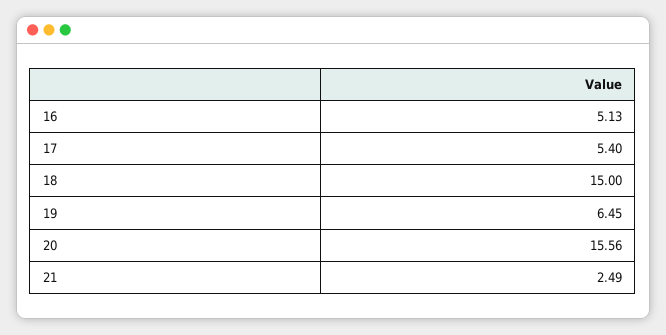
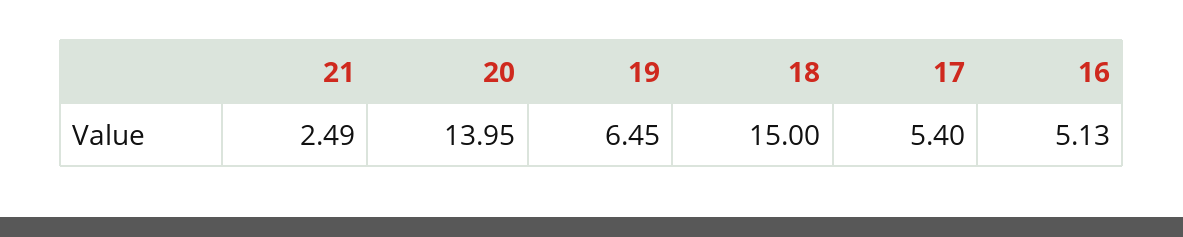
  {
    "16": 5.13,
    "17": 5.4,
    "18": 15,
    "19": 6.45,
-   "20": 15.56,
+   "20": 13.95,
    "21": 2.49
  }

